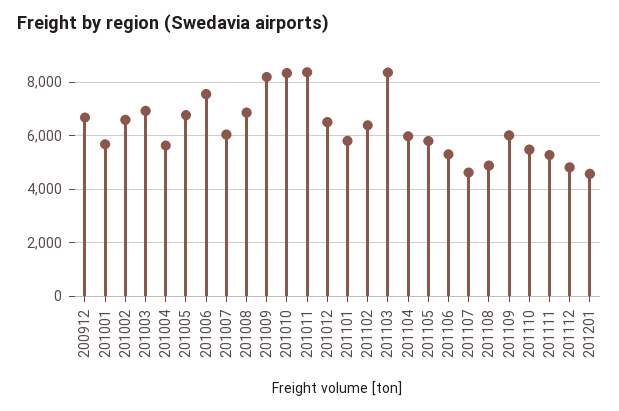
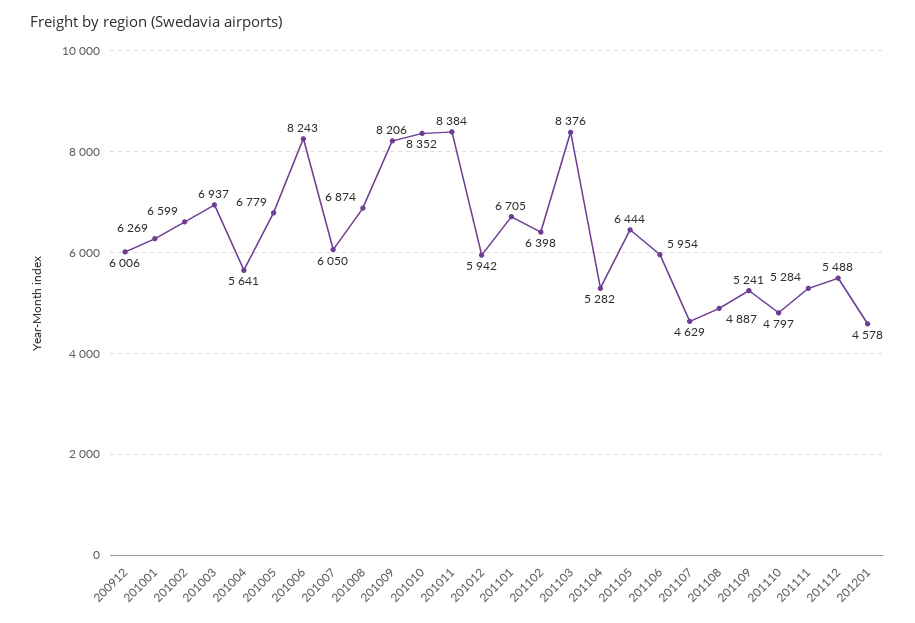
  {
-   "200912": 6750,
+   "200912": 6006,
-   "201001": 5750,
+   "201001": 6269,
    "201002": 6599,
    "201003": 6937,
    "201004": 5641,
    "201005": 6779,
-   "201006": 7500,
+   "201006": 8243,
    "201007": 6050,
    "201008": 6874,
    "201009": 8206,
    "201010": 8352,
    "201011": 8384,
-   "201012": 6500,
+   "201012": 5942,
-   "201101": 5750,
+   "201101": 6705,
    "201102": 6398,
    "201103": 8376,
-   "201104": 6000,
+   "201104": 5282,
-   "201105": 5750,
+   "201105": 6444,
-   "201106": 5250,
+   "201106": 5954,
    "201107": 4629,
    "201108": 4887,
-   "201109": 6000,
+   "201109": 5241,
-   "201110": 5500,
+   "201110": 4797,
    "201111": 5284,
-   "201112": 4750,
+   "201112": 5488,
    "201201": 4578
  }

